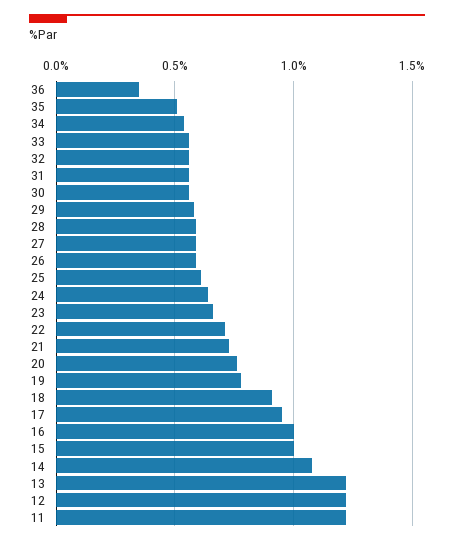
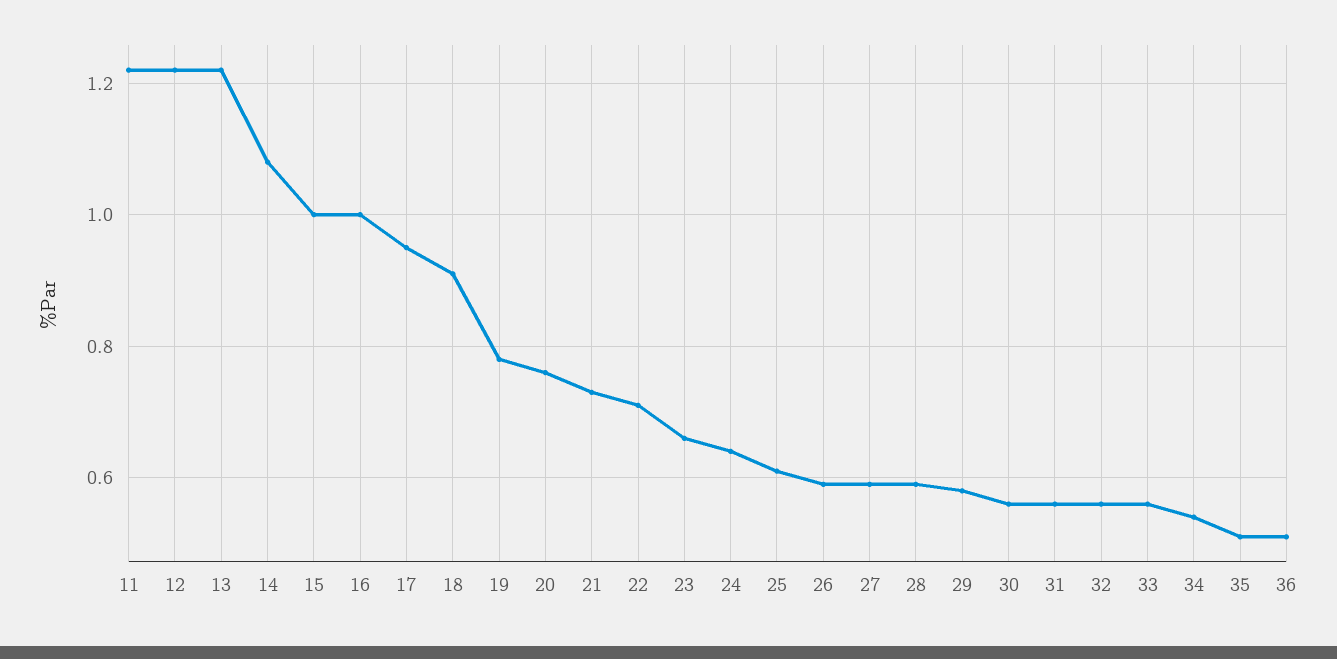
  {
-   "36": 0.35,
+   "36": 0.5,
    "35": 0.5,
    "34": 0.55,
    "33": 0.55,
    "32": 0.55,
    "31": 0.55,
    "30": 0.55,
    "29": 0.6,
    "28": 0.6,
    "27": 0.6,
    "26": 0.6,
    "25": 0.6,
    "24": 0.65,
    "23": 0.65,
    "22": 0.7,
    "21": 0.75,
    "20": 0.75,
    "19": 0.8,
    "18": 0.9,
    "17": 0.95,
    "16": 1,
    "15": 1,
    "14": 1.1,
    "13": 1.2,
    "12": 1.2,
    "11": 1.2
  }

